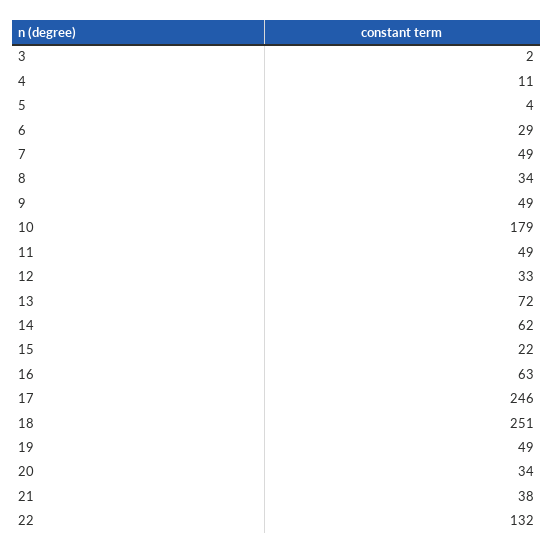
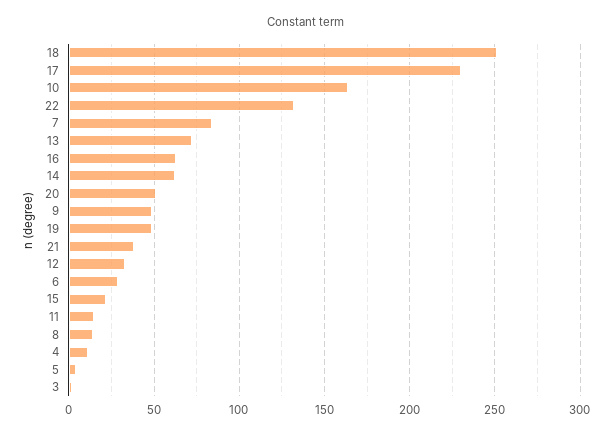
  {
    "3": 2,
    "4": 11,
    "5": 4,
    "6": 29,
-   "7": 49,
+   "7": 85,
-   "8": 34,
+   "8": 15,
    "9": 49,
-   "10": 179,
+   "10": 165,
-   "11": 49,
+   "11": 15,
    "12": 33,
    "13": 72,
    "14": 62,
    "15": 22,
    "16": 63,
-   "17": 246,
+   "17": 230,
    "18": 251,
    "19": 49,
-   "20": 34,
+   "20": 50,
    "21": 38,
    "22": 132
  }

